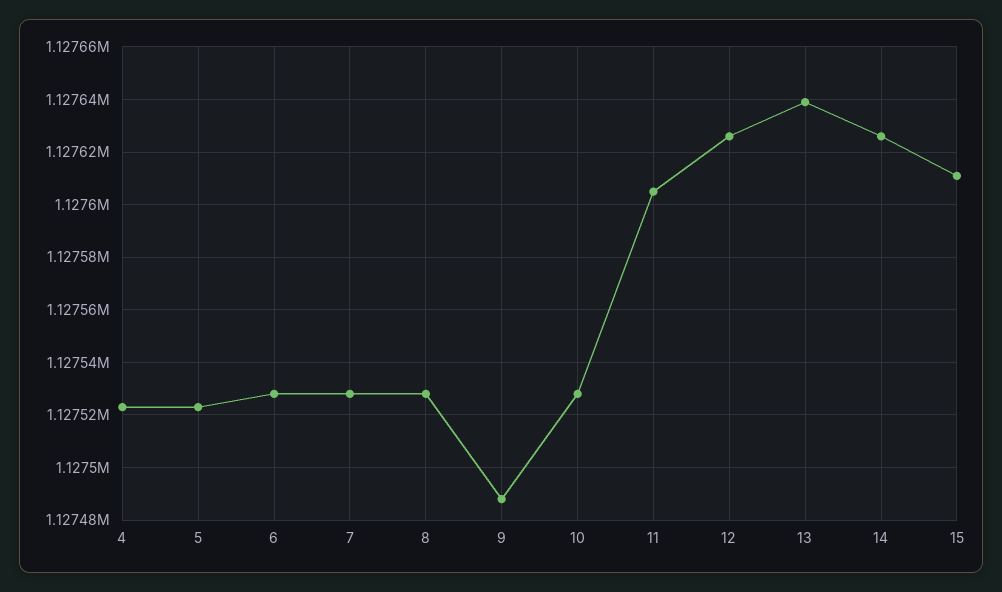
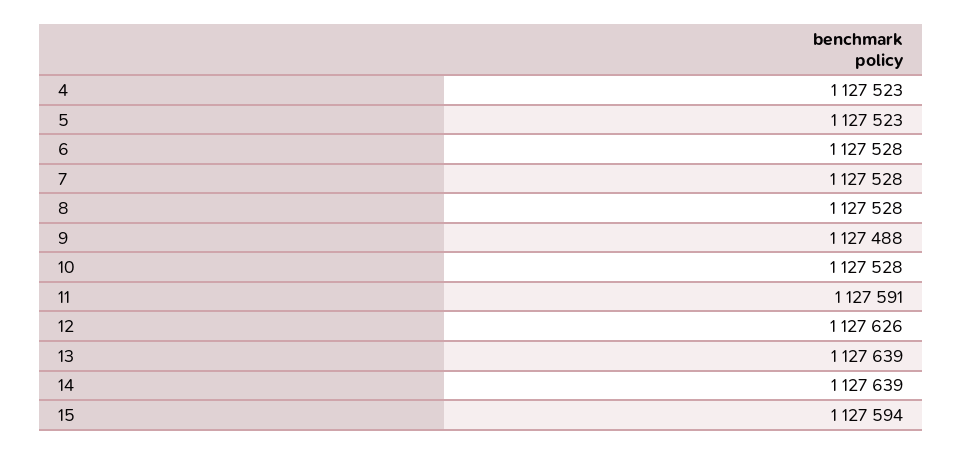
  {
    "4": 1127523,
    "5": 1127523,
    "6": 1127528,
    "7": 1127528,
    "8": 1127528,
    "9": 1127488,
    "10": 1127528,
-   "11": 1127605,
+   "11": 1127591,
    "12": 1127626,
    "13": 1127639,
-   "14": 1127625,
+   "14": 1127639,
-   "15": 1127610
+   "15": 1127594
  }

